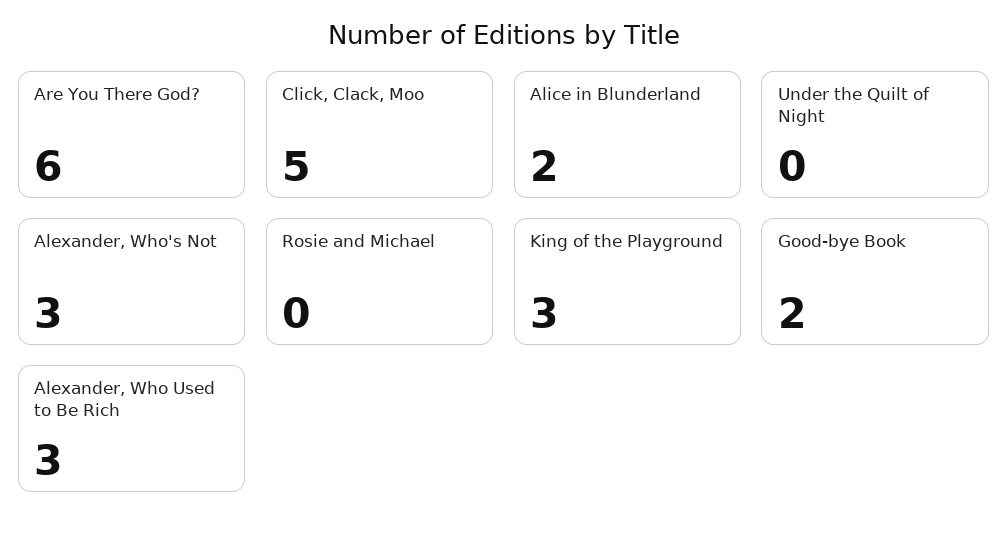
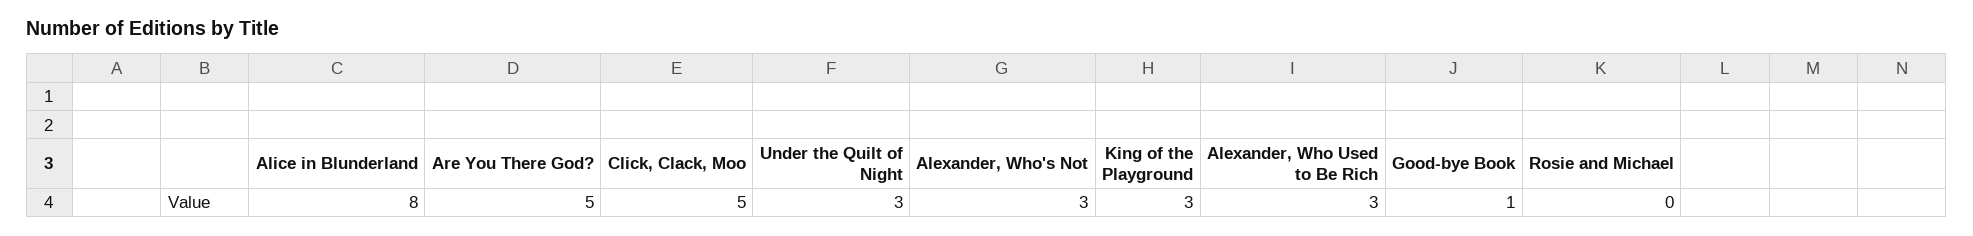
  {
-   "Are You There God?": 6,
+   "Are You There God?": 5,
    "Click, Clack, Moo": 5,
-   "Alice in Blunderland": 2,
+   "Alice in Blunderland": 8,
-   "Under the Quilt of Night": 0,
+   "Under the Quilt of Night": 3,
    "Alexander, Who's Not": 3,
    "Rosie and Michael": 0,
    "King of the Playground": 3,
-   "Good-bye Book": 2,
+   "Good-bye Book": 1,
    "Alexander, Who Used to Be Rich": 3
  }

